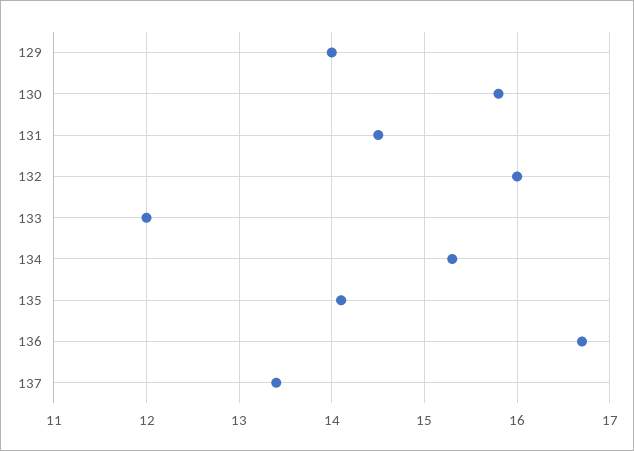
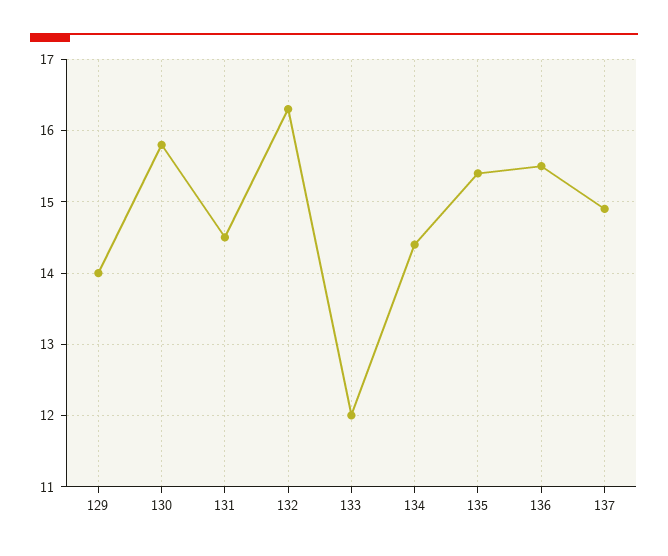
  {
    "129": 14,
    "130": 15.8,
    "131": 14.5,
-   "132": 16,
+   "132": 16.3,
    "133": 12,
-   "134": 15.3,
+   "134": 14.4,
-   "135": 14.1,
+   "135": 15.4,
-   "136": 16.7,
+   "136": 15.5,
-   "137": 13.4
+   "137": 14.9
  }

